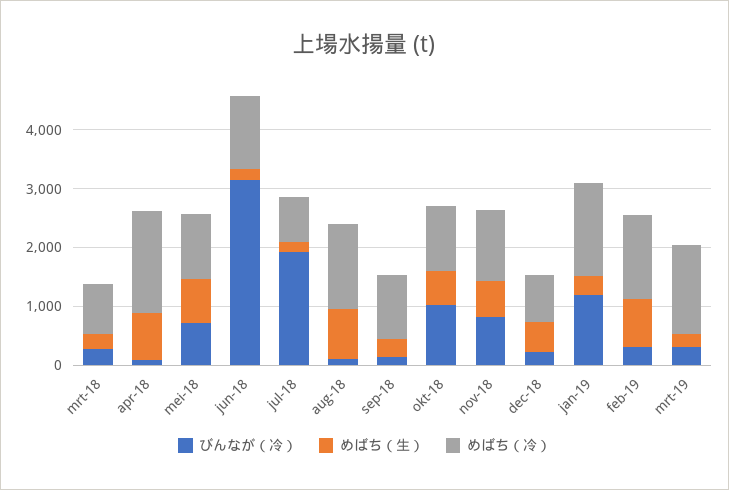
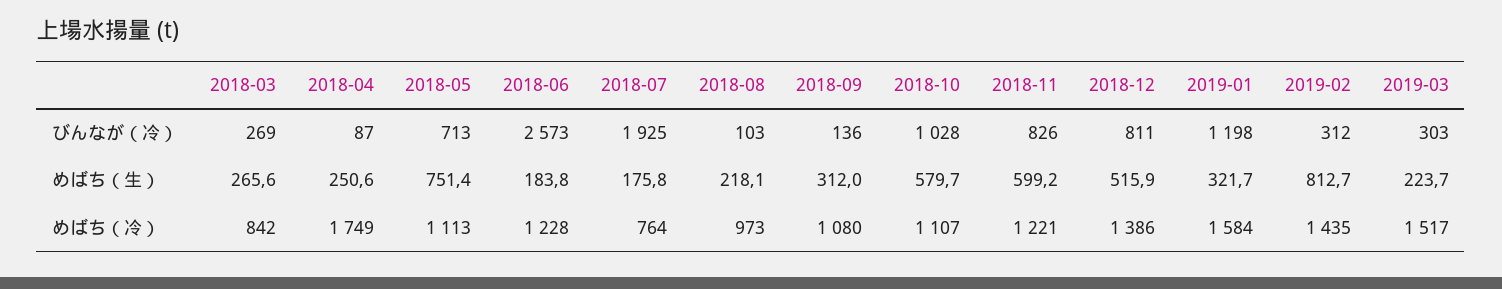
  {
    "びんなが（冷）": {
      "mrt-18": 269,
      "apr-18": 87,
      "mei-18": 713,
-     "jun-18": 3200,
+     "jun-18": 2573,
      "jul-18": 1925,
      "aug-18": 103,
      "sep-18": 136,
      "okt-18": 1028,
      "nov-18": 826,
-     "dec-18": 200,
+     "dec-18": 811,
      "jan-19": 1198,
      "feb-19": 312,
      "mrt-19": 303
    },
    "めばち（生）": {
      "mrt-18": 265.6,
-     "apr-18": 800,
+     "apr-18": 250.6,
      "mei-18": 751.4,
      "jun-18": 183.8,
      "jul-18": 175.8,
-     "aug-18": 800,
+     "aug-18": 218.1,
      "sep-18": 312,
      "okt-18": 579.7,
      "nov-18": 599.2,
      "dec-18": 515.9,
      "jan-19": 321.7,
      "feb-19": 812.7,
      "mrt-19": 223.7
    },
    "めばち（冷）": {
      "mrt-18": 842,
      "apr-18": 1749,
      "mei-18": 1113,
      "jun-18": 1228,
      "jul-18": 764,
-     "aug-18": 1400,
+     "aug-18": 973,
      "sep-18": 1080,
      "okt-18": 1107,
      "nov-18": 1221,
-     "dec-18": 800,
+     "dec-18": 1386,
      "jan-19": 1584,
      "feb-19": 1435,
      "mrt-19": 1517
    }
  }

